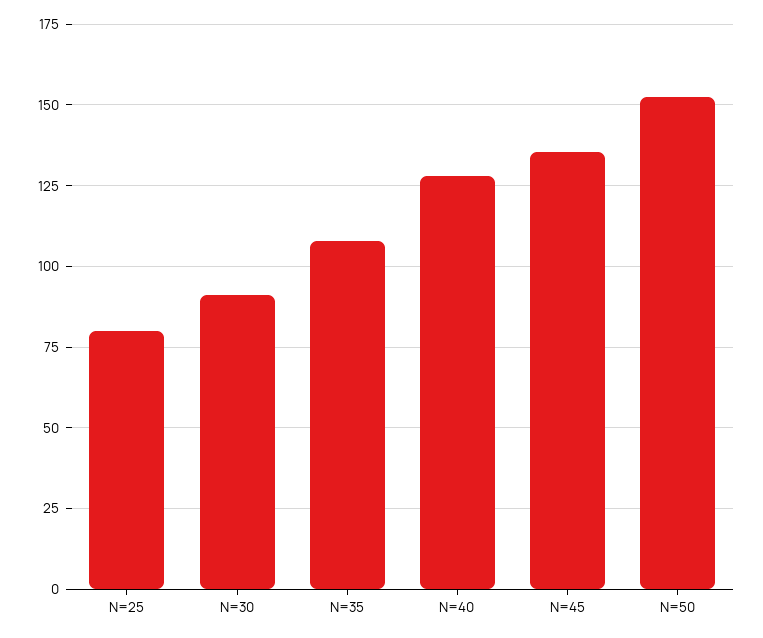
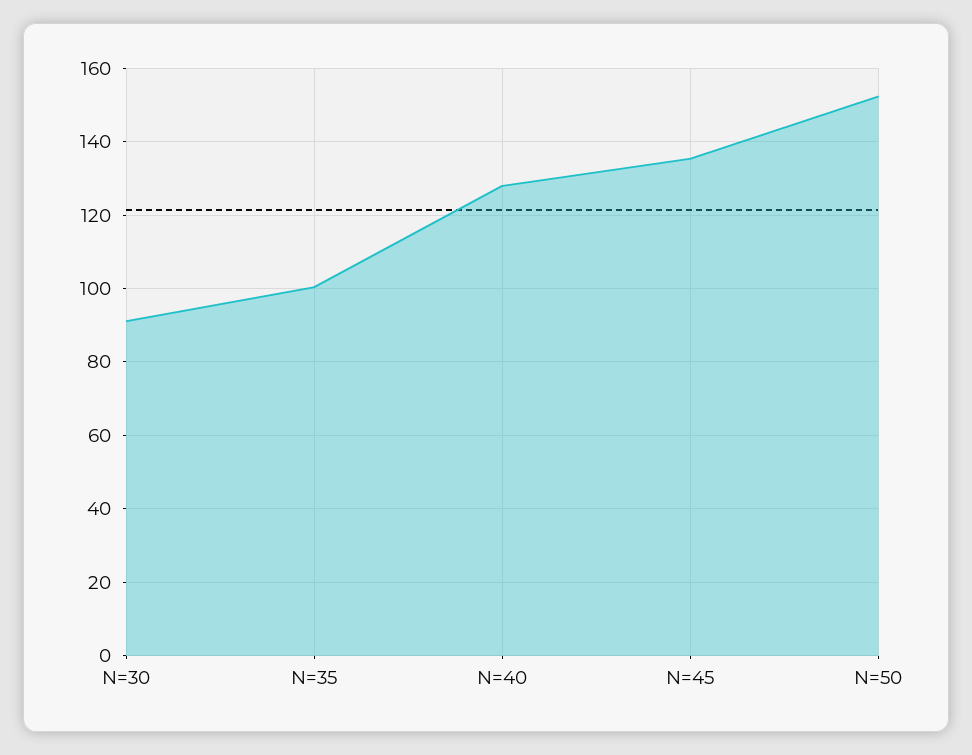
  {
-   "N=25": 80,
    "N=30": 92,
-   "N=35": 107.5,
+   "N=35": 100,
    "N=40": 128,
    "N=45": 136,
    "N=50": 152
  }

